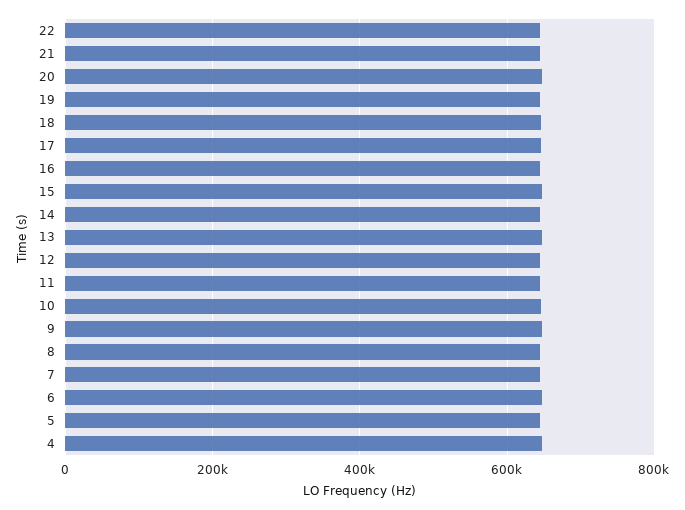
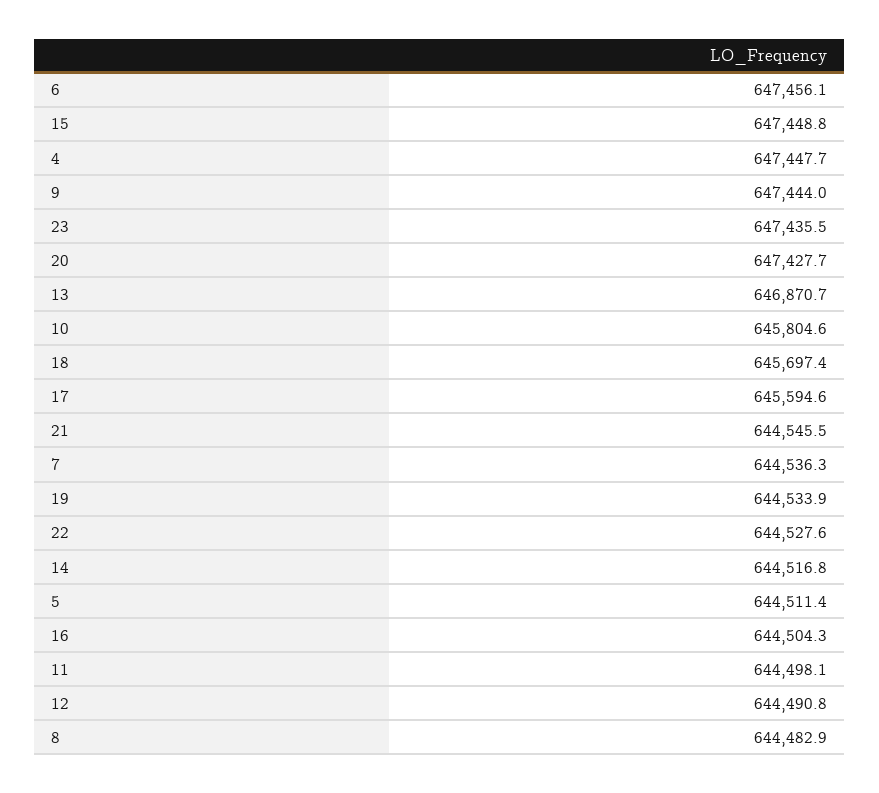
  {
    "22": 644527.6,
    "21": 644545.5,
    "20": 647427.7,
    "19": 644533.9,
    "18": 645697.4,
    "17": 645594.6,
    "16": 644504.3,
    "15": 647448.8,
    "14": 644516.8,
    "13": 646870.7,
    "12": 644490.8,
    "11": 644498.1,
    "10": 645804.6,
    "9": 647444,
    "8": 644482.9,
    "7": 644536.3,
    "6": 647456.1,
    "5": 644511.4,
-   "4": 647447.7
+   "4": 647447.7,
+   "23": 647435.5
  }

